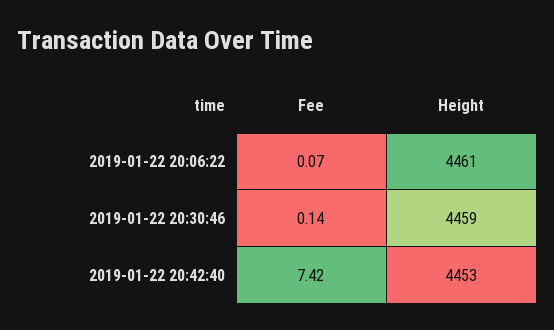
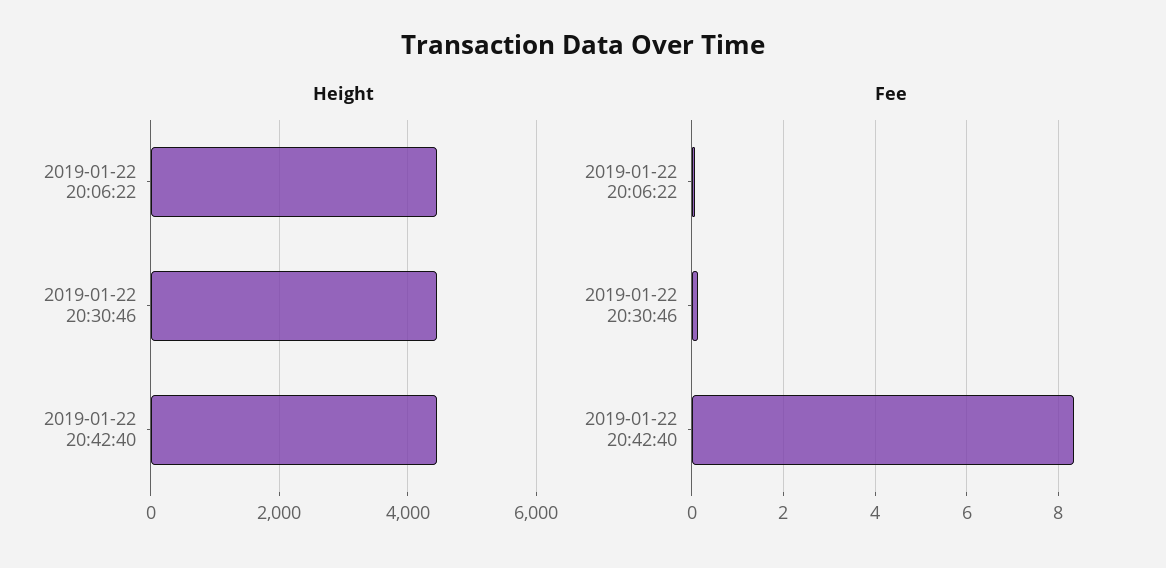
  {
    "Fee": {
      "2019-01-22 20:06:22": 0.07,
      "2019-01-22 20:30:46": 0.14,
-     "2019-01-22 20:42:40": 7.42
+     "2019-01-22 20:42:40": 8.4
    },
    "Height": {
      "2019-01-22 20:06:22": 4461,
      "2019-01-22 20:30:46": 4459,
      "2019-01-22 20:42:40": 4453
    }
  }

